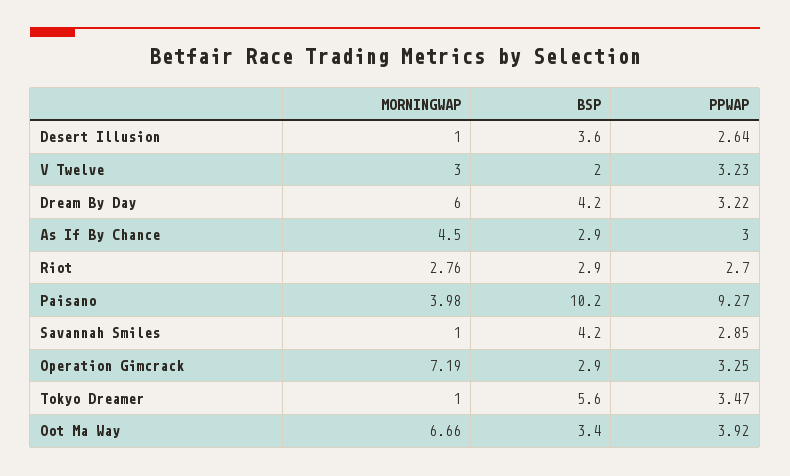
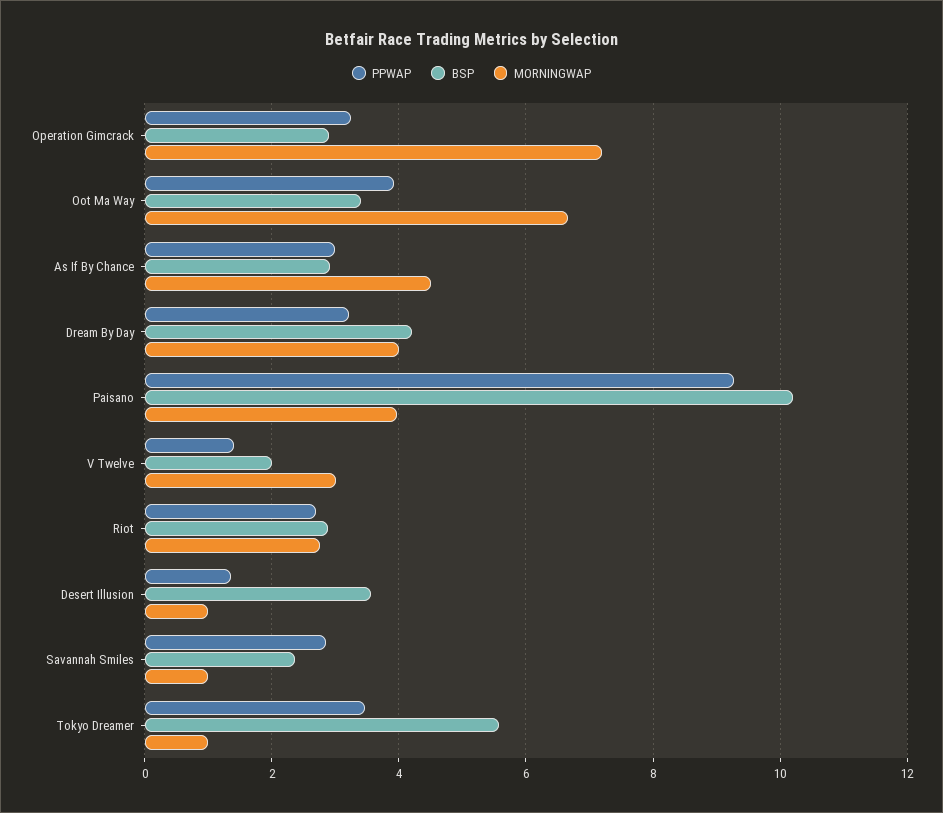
  {
    "MORNINGWAP": {
      "Desert Illusion": 1,
      "V Twelve": 3,
-     "Dream By Day": 6,
+     "Dream By Day": 4,
      "As If By Chance": 4.5,
      "Riot": 2.76,
      "Paisano": 3.98,
      "Savannah Smiles": 1,
      "Operation Gimcrack": 7.19,
      "Tokyo Dreamer": 1,
      "Oot Ma Way": 6.66
    },
    "BSP": {
      "Desert Illusion": 3.6,
      "V Twelve": 2,
      "Dream By Day": 4.2,
      "As If By Chance": 2.9,
      "Riot": 2.9,
      "Paisano": 10.2,
-     "Savannah Smiles": 4.2,
+     "Savannah Smiles": 2.4,
      "Operation Gimcrack": 2.9,
      "Tokyo Dreamer": 5.6,
      "Oot Ma Way": 3.4
    },
    "PPWAP": {
-     "Desert Illusion": 2.64,
+     "Desert Illusion": 1.4,
-     "V Twelve": 3.23,
+     "V Twelve": 1.4,
      "Dream By Day": 3.22,
      "As If By Chance": 3,
      "Riot": 2.7,
      "Paisano": 9.27,
      "Savannah Smiles": 2.85,
      "Operation Gimcrack": 3.25,
      "Tokyo Dreamer": 3.47,
      "Oot Ma Way": 3.92
    }
  }

